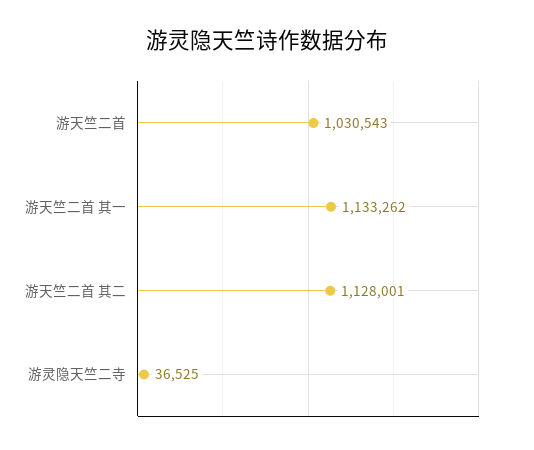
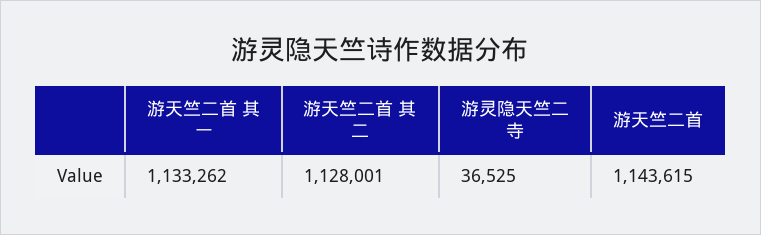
  {
-   "游天竺二首": 1030543,
+   "游天竺二首": 1143615,
    "游天竺二首 其一": 1133262,
    "游天竺二首 其二": 1128001,
    "游灵隐天竺二寺": 36525
  }

